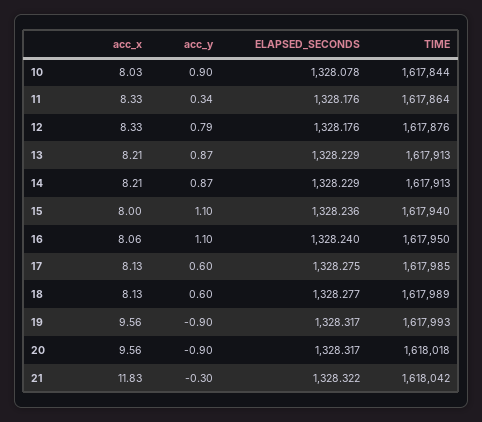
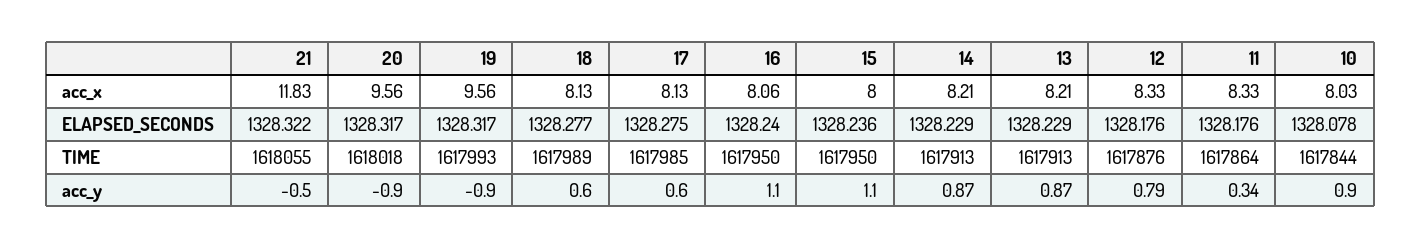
  {
    "acc_x": {
      "10": 8.03,
      "11": 8.33,
      "12": 8.33,
      "13": 8.21,
      "14": 8.21,
      "15": 8,
      "16": 8.06,
      "17": 8.13,
      "18": 8.13,
      "19": 9.56,
      "20": 9.56,
      "21": 11.83
    },
    "acc_y": {
      "10": 0.9,
      "11": 0.34,
      "12": 0.79,
      "13": 0.87,
      "14": 0.87,
      "15": 1.1,
      "16": 1.1,
      "17": 0.6,
      "18": 0.6,
      "19": -0.9,
      "20": -0.9,
-     "21": -0.3
+     "21": -0.5
    },
    "ELAPSED_SECONDS": {
      "10": 1328.078,
      "11": 1328.176,
      "12": 1328.176,
      "13": 1328.229,
      "14": 1328.229,
      "15": 1328.236,
      "16": 1328.24,
      "17": 1328.275,
      "18": 1328.277,
      "19": 1328.317,
      "20": 1328.317,
      "21": 1328.322
    },
    "TIME": {
      "10": 1617844,
      "11": 1617864,
      "12": 1617876,
      "13": 1617913,
      "14": 1617913,
-     "15": 1617940,
+     "15": 1617950,
      "16": 1617950,
      "17": 1617985,
      "18": 1617989,
      "19": 1617993,
      "20": 1618018,
-     "21": 1618042
+     "21": 1618055
    }
  }

